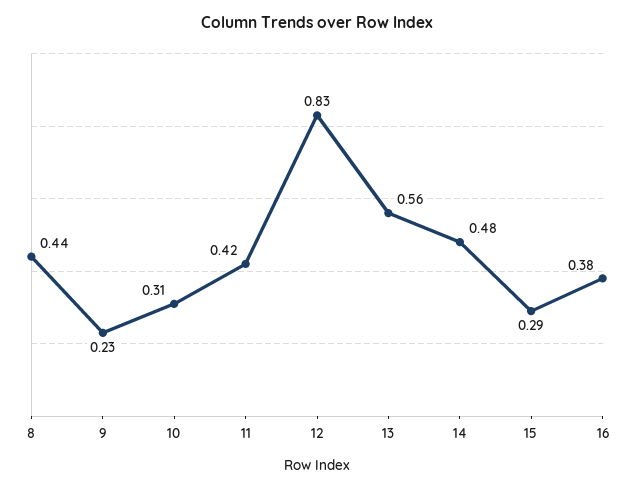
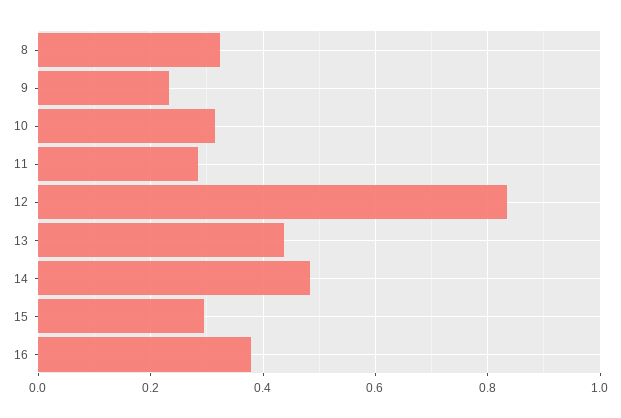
  {
-   "8": 0.44,
+   "8": 0.32,
    "9": 0.23,
    "10": 0.31,
-   "11": 0.42,
+   "11": 0.28,
    "12": 0.83,
-   "13": 0.56,
+   "13": 0.44,
    "14": 0.48,
    "15": 0.29,
    "16": 0.38
  }

